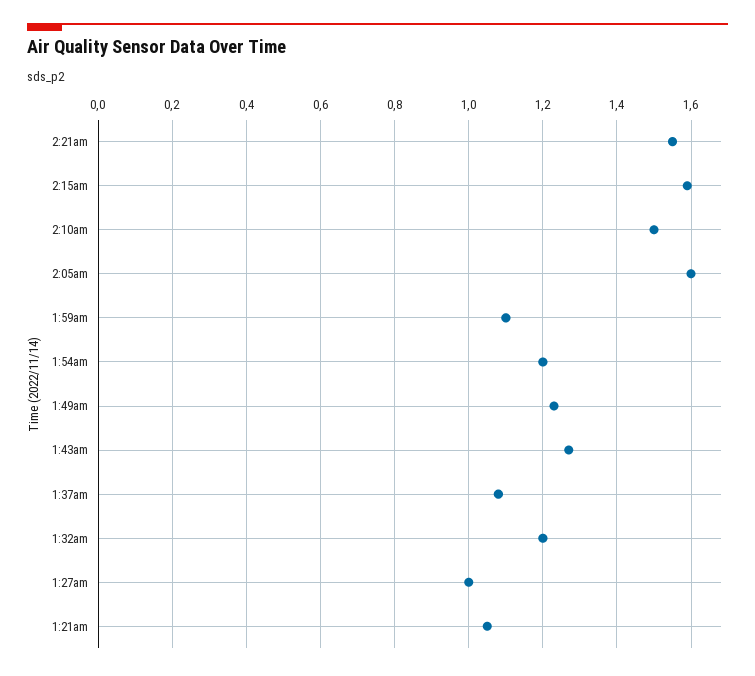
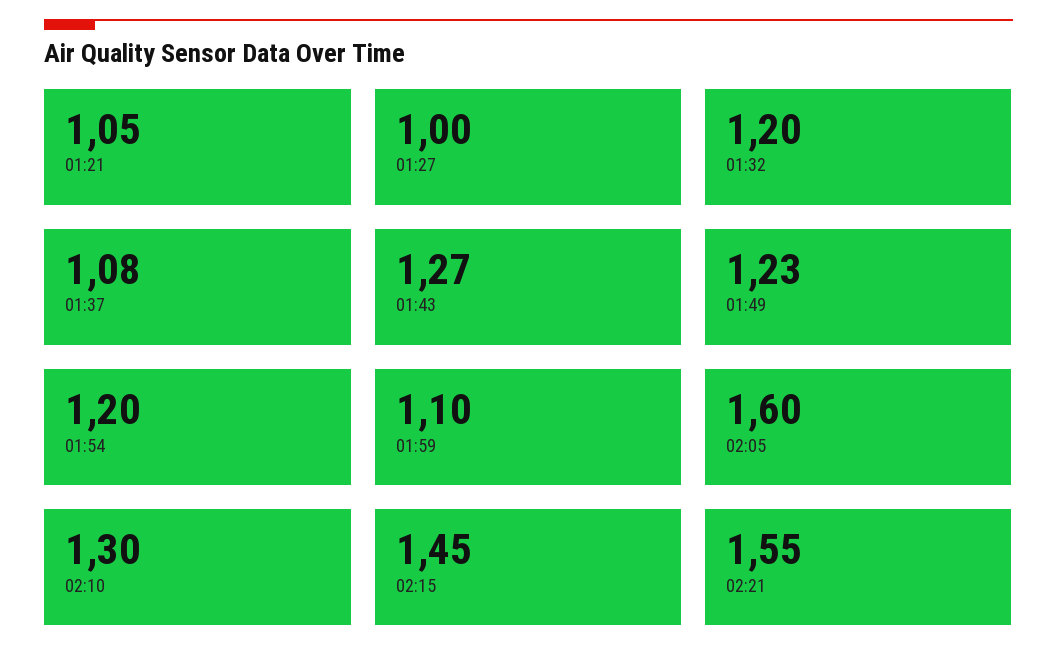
  {
    "2:21am": 1.55,
-   "2:15am": 1.6,
+   "2:15am": 1.45,
-   "2:10am": 1.5,
+   "2:10am": 1.3,
    "2:05am": 1.6,
    "1:59am": 1.1,
    "1:54am": 1.2,
    "1:49am": 1.23,
    "1:43am": 1.27,
    "1:37am": 1.08,
    "1:32am": 1.2,
    "1:27am": 1,
    "1:21am": 1.05
  }

